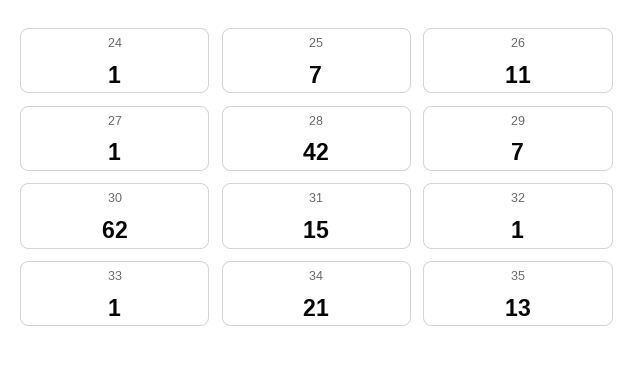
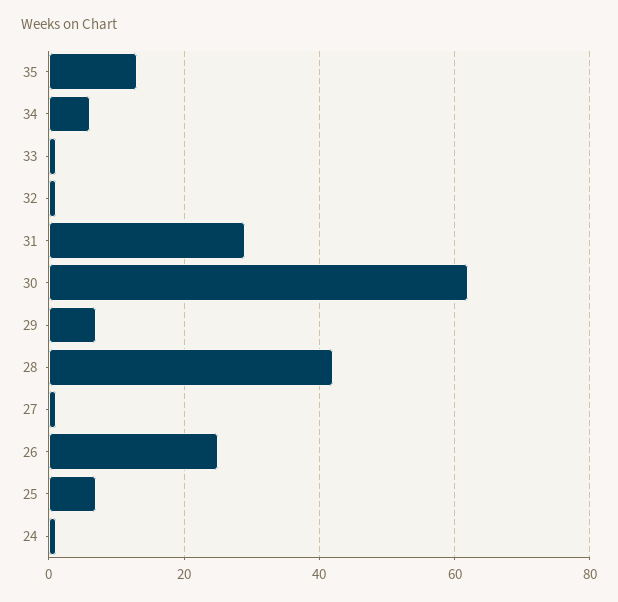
  {
    "24": 1,
    "25": 7,
-   "26": 11,
+   "26": 25,
    "27": 1,
    "28": 42,
    "29": 7,
    "30": 62,
-   "31": 15,
+   "31": 30,
    "32": 1,
    "33": 1,
-   "34": 21,
+   "34": 5,
    "35": 13
  }

